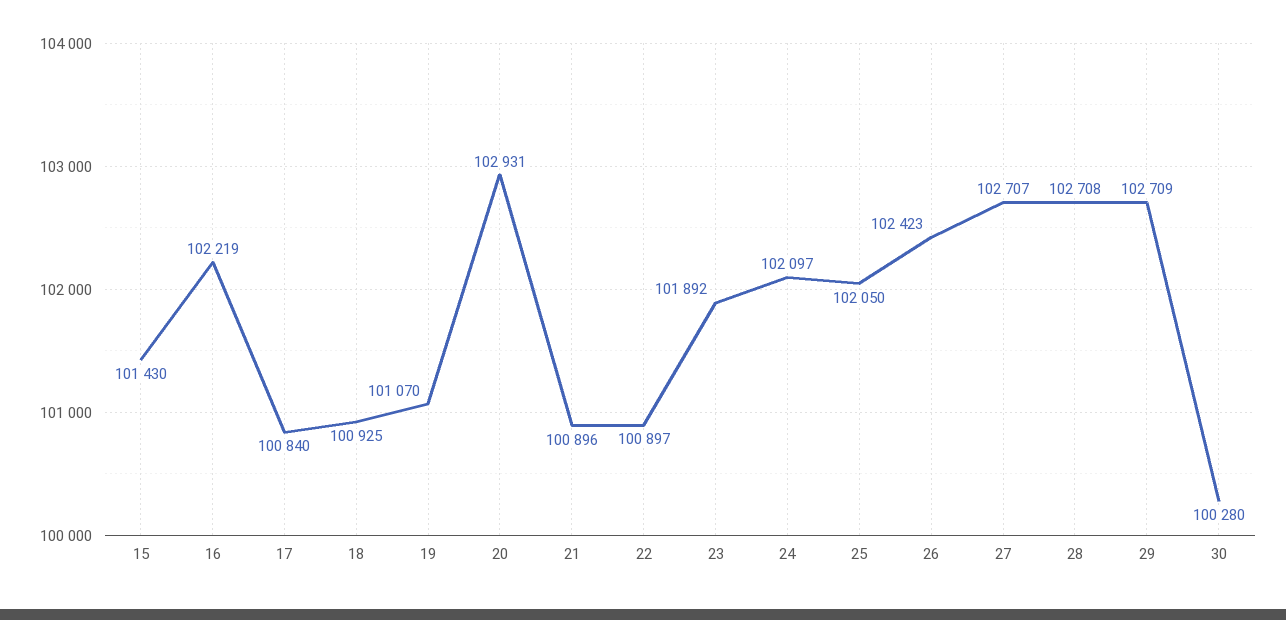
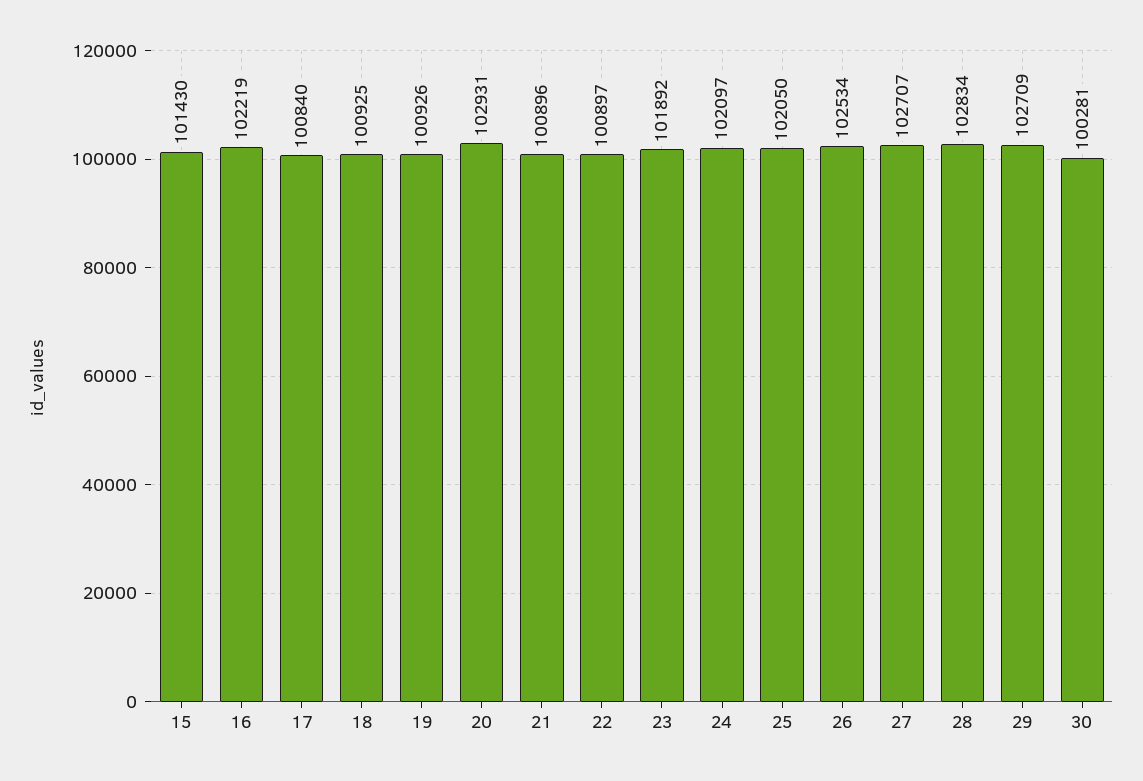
  {
    "15": 101430,
    "16": 102219,
    "17": 100840,
    "18": 100925,
-   "19": 101070,
+   "19": 100926,
    "20": 102931,
    "21": 100896,
    "22": 100897,
    "23": 101892,
    "24": 102097,
    "25": 102050,
-   "26": 102423,
+   "26": 102534,
    "27": 102707,
-   "28": 102708,
+   "28": 102834,
    "29": 102709,
-   "30": 100280
+   "30": 100281
  }

